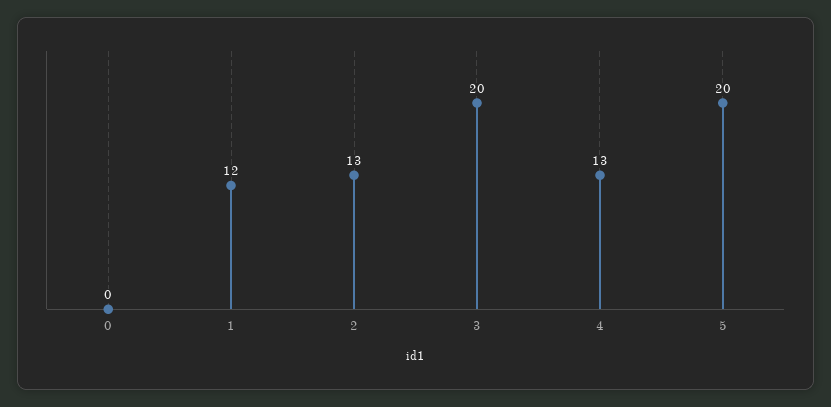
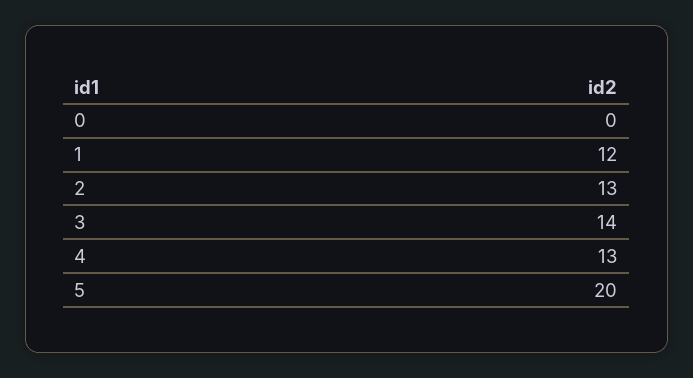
  {
    "0": 0,
    "1": 12,
    "2": 13,
-   "3": 20,
+   "3": 14,
    "4": 13,
    "5": 20
  }

